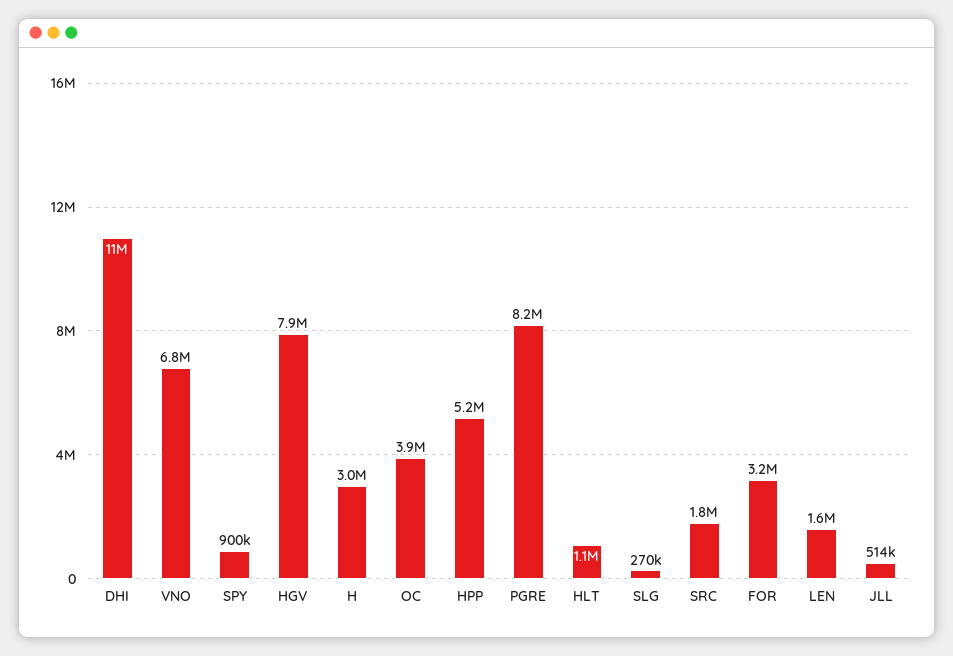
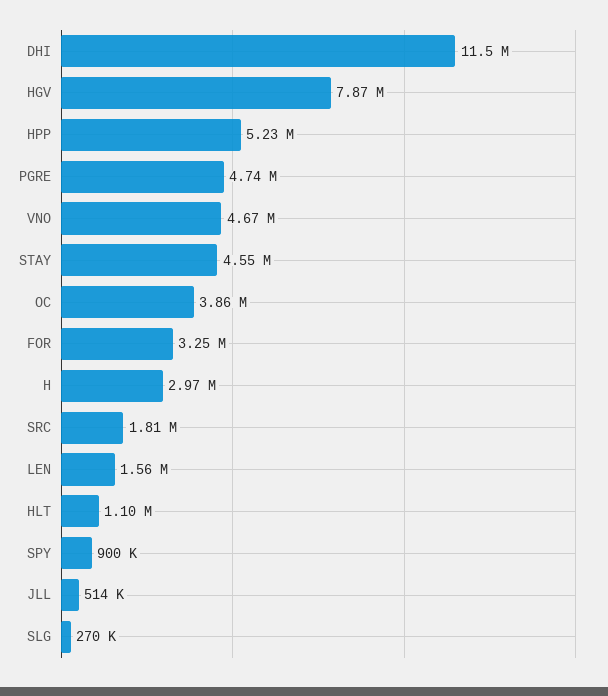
  {
    "DHI": 11500000,
-   "VNO": 6800000,
+   "VNO": 4670000,
    "SPY": 900000,
    "HGV": 7870000,
    "H": 2970000,
    "OC": 3860000,
    "HPP": 5230000,
-   "PGRE": 8200000,
+   "PGRE": 4740000,
    "HLT": 1100000,
    "SLG": 270000,
    "SRC": 1810000,
    "FOR": 3250000,
    "LEN": 1560000,
-   "JLL": 514000
+   "JLL": 514000,
+   "STAY": 4550000
  }

